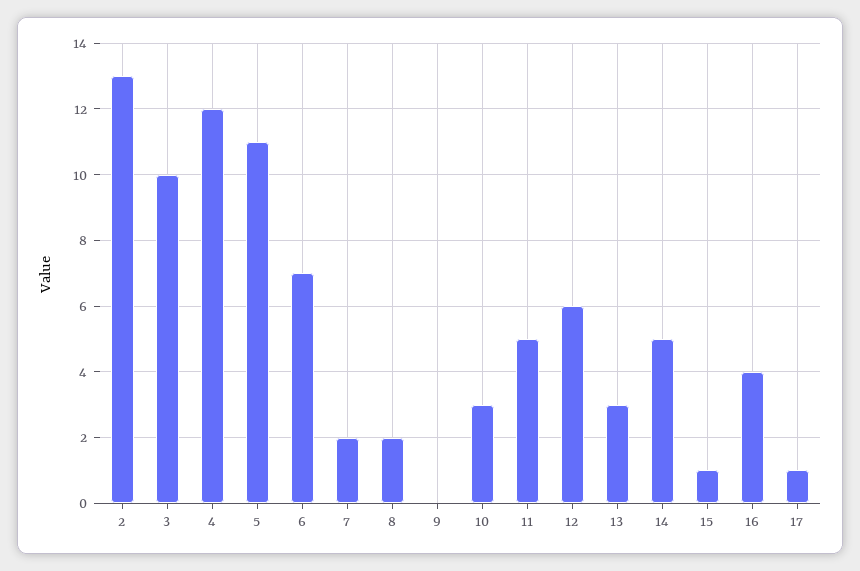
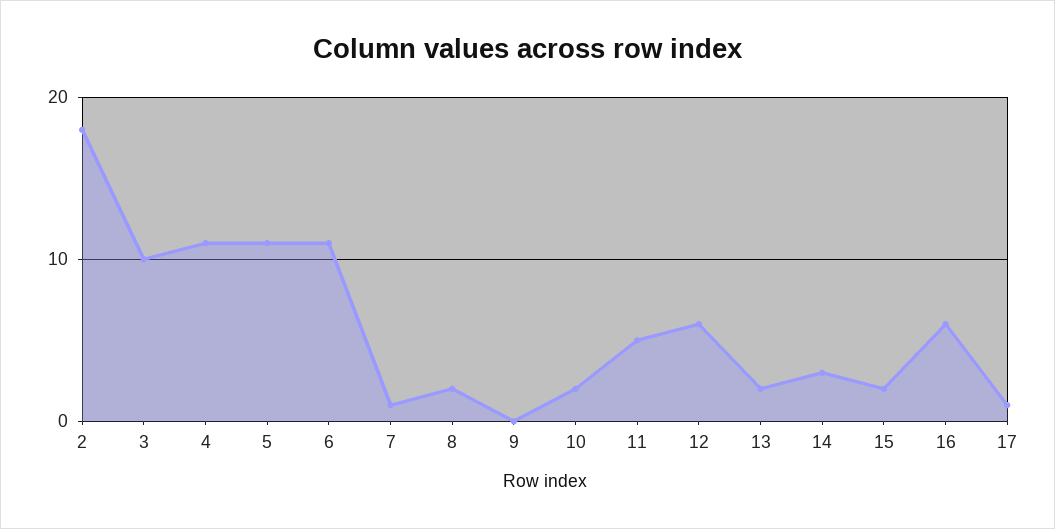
  {
-   "2": 13,
+   "2": 18,
    "3": 10,
-   "4": 12,
+   "4": 11,
    "5": 11,
-   "6": 7,
+   "6": 11,
-   "7": 2,
+   "7": 1,
    "8": 2,
    "9": 0,
-   "10": 3,
+   "10": 2,
    "11": 5,
    "12": 6,
-   "13": 3,
+   "13": 2,
-   "14": 5,
+   "14": 3,
-   "15": 1,
+   "15": 2,
-   "16": 4,
+   "16": 6,
    "17": 1
  }

